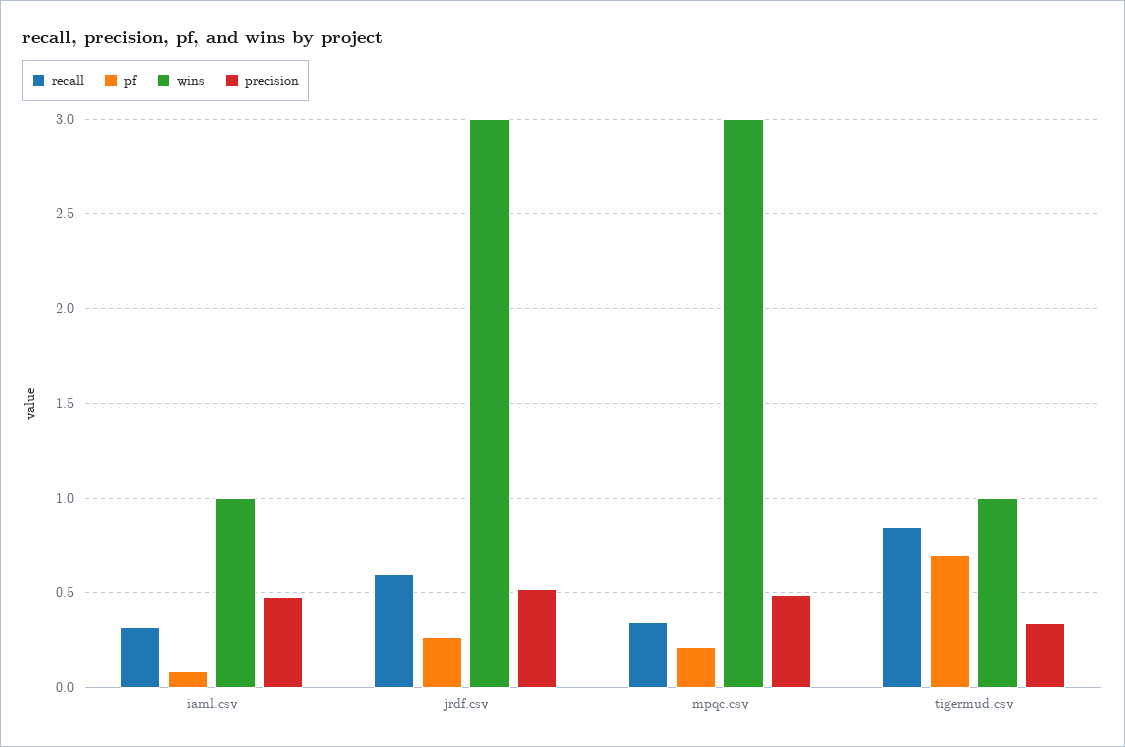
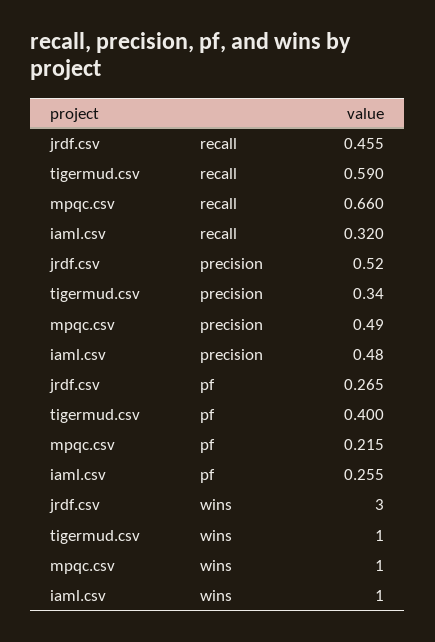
  {
    "recall": {
      "iaml.csv": 0.32,
-     "jrdf.csv": 0.6,
+     "jrdf.csv": 0.455,
-     "mpqc.csv": 0.35,
+     "mpqc.csv": 0.66,
-     "tigermud.csv": 0.85
+     "tigermud.csv": 0.59
    },
    "pf": {
-     "iaml.csv": 0.1,
+     "iaml.csv": 0.255,
      "jrdf.csv": 0.265,
      "mpqc.csv": 0.215,
-     "tigermud.csv": 0.7
+     "tigermud.csv": 0.4
    },
    "wins": {
      "iaml.csv": 1,
      "jrdf.csv": 3,
-     "mpqc.csv": 3,
+     "mpqc.csv": 1,
      "tigermud.csv": 1
    },
    "precision": {
      "iaml.csv": 0.48,
      "jrdf.csv": 0.52,
      "mpqc.csv": 0.49,
      "tigermud.csv": 0.34
    }
  }

